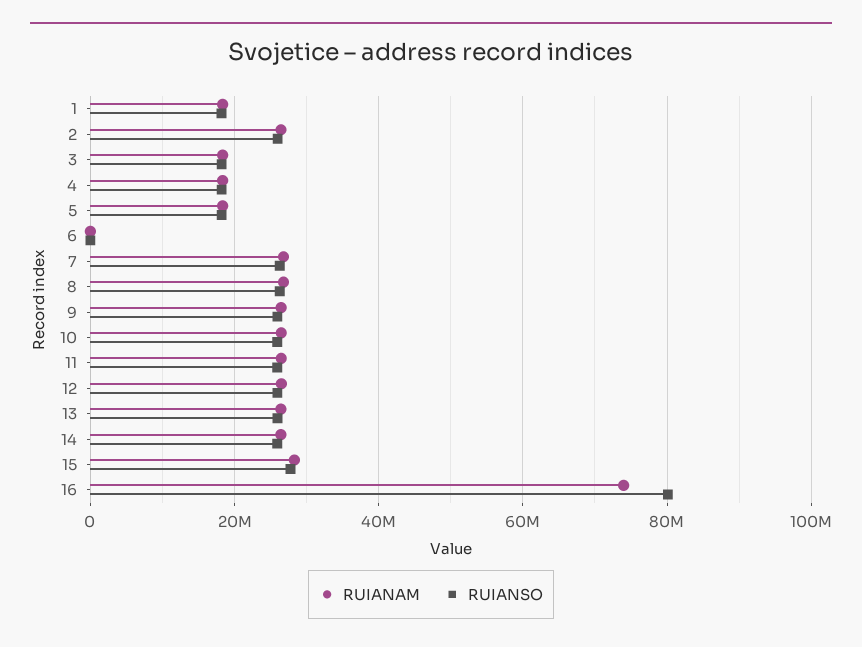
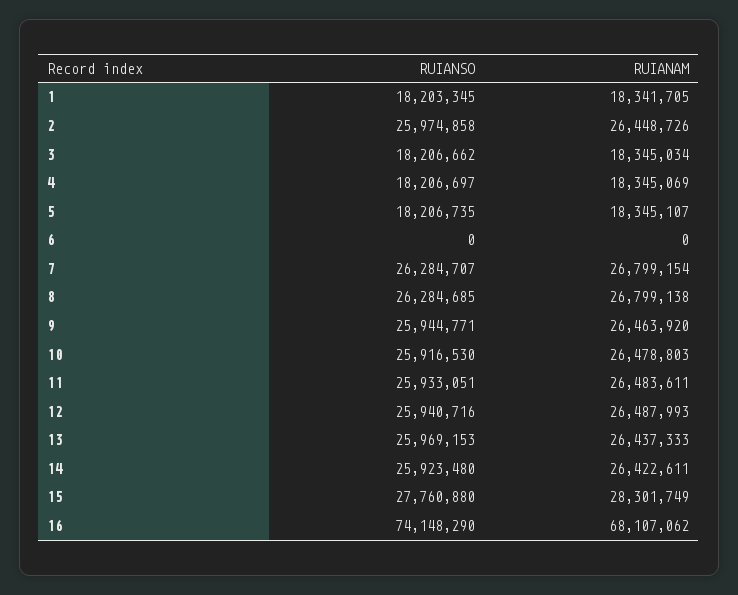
  {
    "RUIANAM": {
      "1": 18341705,
      "2": 26448726,
      "3": 18345034,
      "4": 18345069,
      "5": 18345107,
      "6": 0,
      "7": 26799154,
      "8": 26799138,
      "9": 26463920,
      "10": 26478803,
      "11": 26483611,
      "12": 26487993,
      "13": 26437333,
      "14": 26422611,
      "15": 28301749,
-     "16": 74000000
+     "16": 68107062
    },
    "RUIANSO": {
      "1": 18203345,
      "2": 25974858,
      "3": 18206662,
      "4": 18206697,
      "5": 18206735,
      "6": 0,
      "7": 26284707,
      "8": 26284685,
      "9": 25944771,
      "10": 25916530,
      "11": 25933051,
      "12": 25940716,
      "13": 25969153,
      "14": 25923480,
      "15": 27760880,
-     "16": 80000000
+     "16": 74148290
    }
  }

